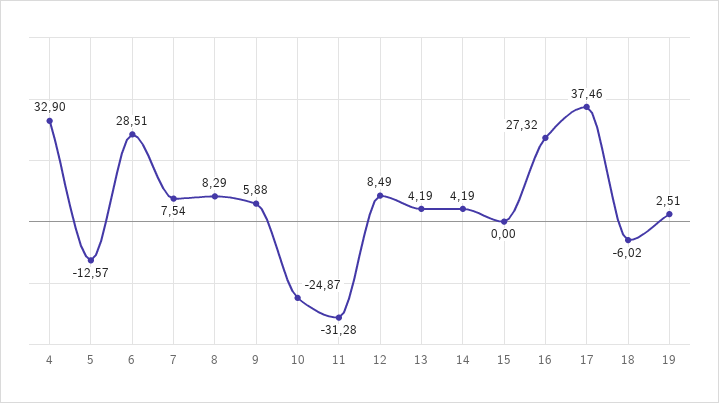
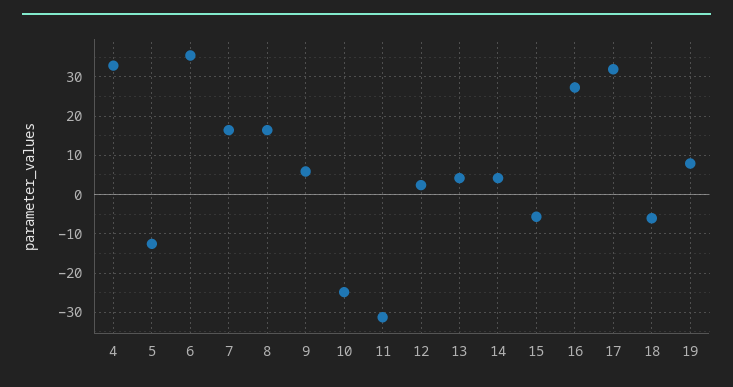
  {
    "4": 32.9,
    "5": -12.57,
-   "6": 28.51,
+   "6": 36,
-   "7": 7.54,
+   "7": 16,
-   "8": 8.29,
+   "8": 16,
    "9": 5.88,
    "10": -24.87,
    "11": -31.28,
-   "12": 8.49,
+   "12": 2,
    "13": 4.19,
    "14": 4.19,
-   "15": 0,
+   "15": -6,
    "16": 27.32,
-   "17": 37.46,
+   "17": 32,
    "18": -6.02,
-   "19": 2.51
+   "19": 8
  }

